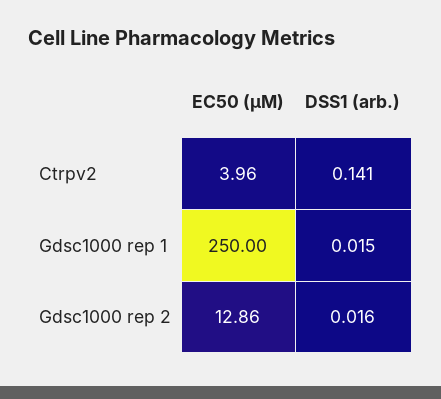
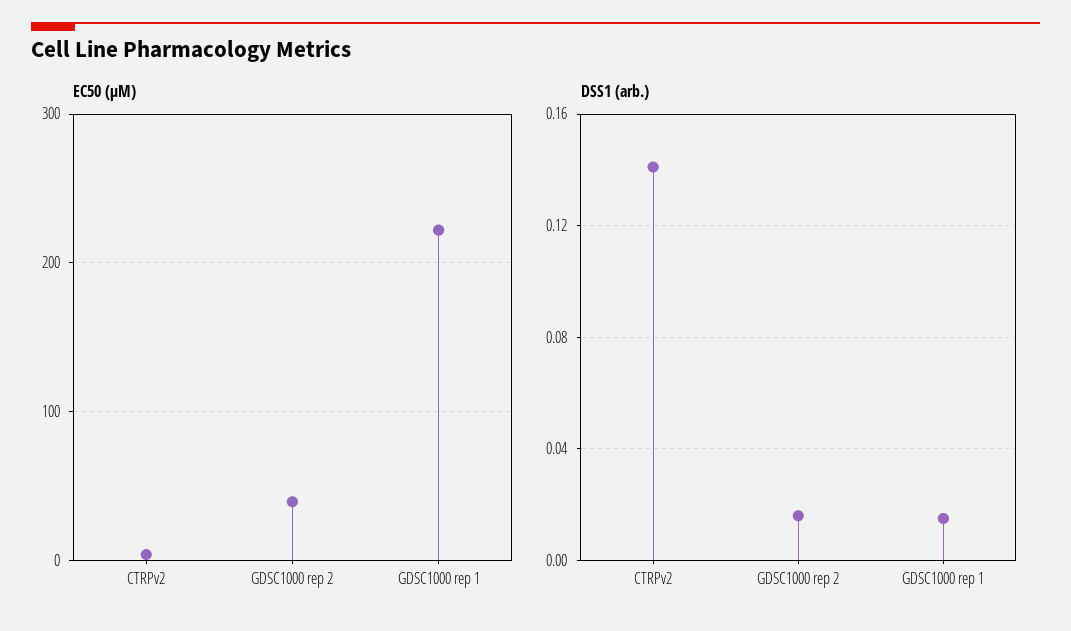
  {
    "EC50 (µM)": {
      "Ctrpv2": 3.96,
-     "Gdsc1000 rep 1": 250,
+     "Gdsc1000 rep 1": 220,
-     "Gdsc1000 rep 2": 12.86
+     "Gdsc1000 rep 2": 40
    },
    "DSS1 (arb.)": {
      "Ctrpv2": 0.141,
      "Gdsc1000 rep 1": 0.015,
      "Gdsc1000 rep 2": 0.016
    }
  }

